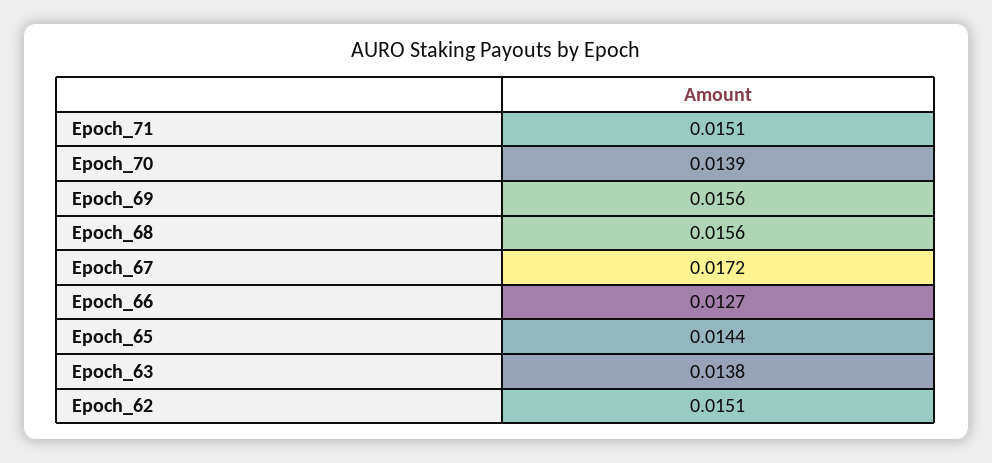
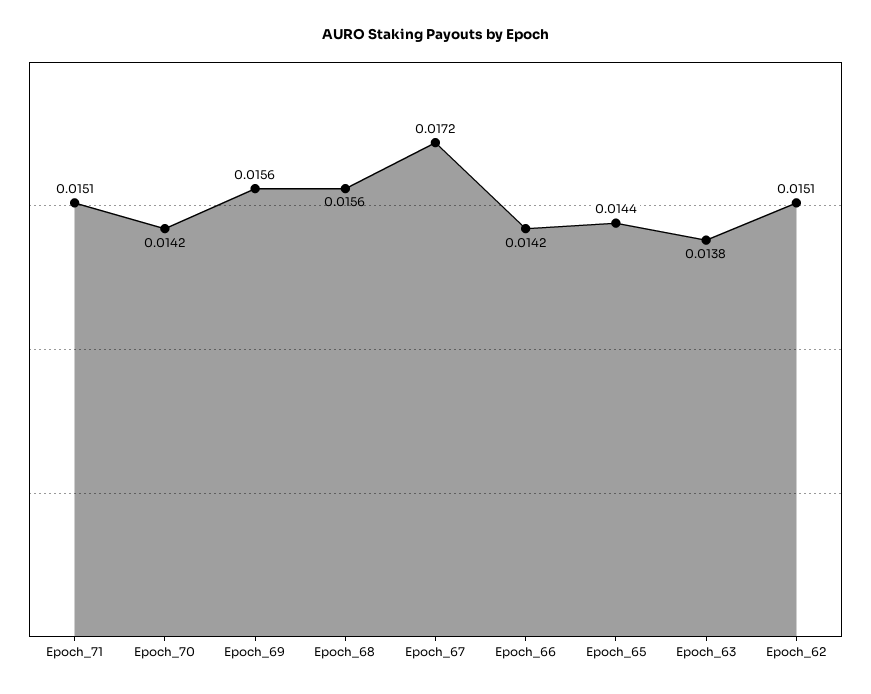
  {
    "Epoch_71": 0.0151,
-   "Epoch_70": 0.0139,
+   "Epoch_70": 0.0142,
    "Epoch_69": 0.0156,
    "Epoch_68": 0.0156,
    "Epoch_67": 0.0172,
-   "Epoch_66": 0.0127,
+   "Epoch_66": 0.0142,
    "Epoch_65": 0.0144,
    "Epoch_63": 0.0138,
    "Epoch_62": 0.0151
  }

